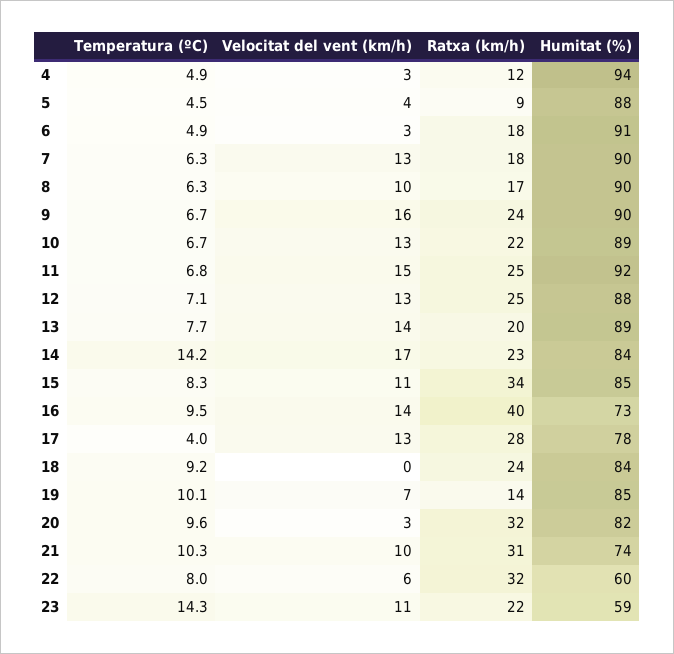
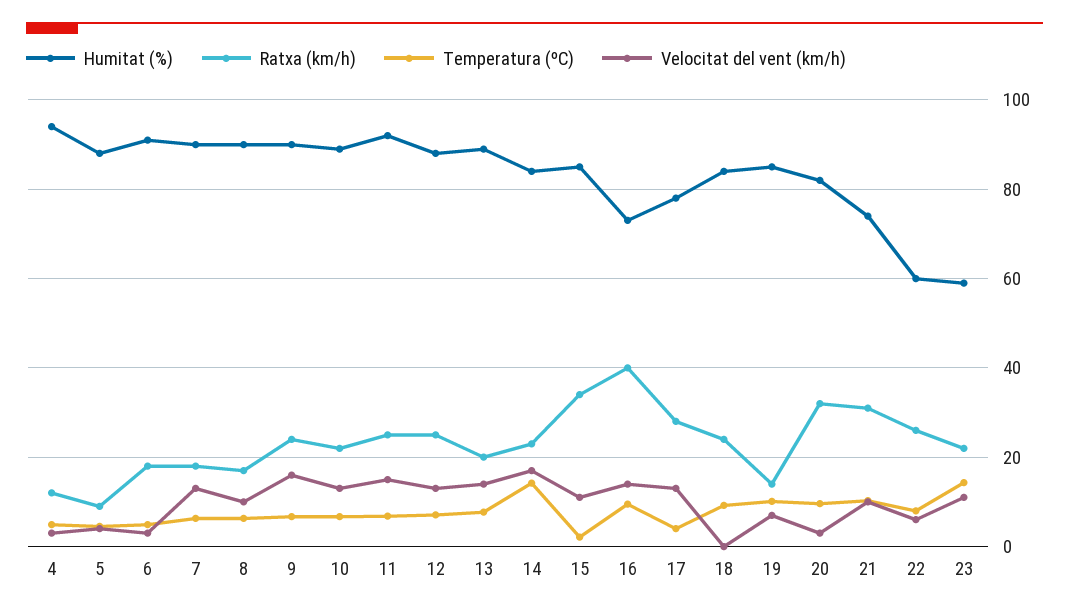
  {
    "Temperatura (ºC)": {
      "4": 4.9,
      "5": 4.5,
      "6": 4.9,
      "7": 6.3,
      "8": 6.3,
      "9": 6.7,
      "10": 6.7,
      "11": 6.8,
      "12": 7.1,
      "13": 7.7,
      "14": 14.2,
-     "15": 8.3,
+     "15": 2,
      "16": 9.5,
      "17": 4,
      "18": 9.2,
      "19": 10.1,
      "20": 9.6,
      "21": 10.3,
      "22": 8,
      "23": 14.3
    },
    "Velocitat del vent (km/h)": {
      "4": 3,
      "5": 4,
      "6": 3,
      "7": 13,
      "8": 10,
      "9": 16,
      "10": 13,
      "11": 15,
      "12": 13,
      "13": 14,
      "14": 17,
      "15": 11,
      "16": 14,
      "17": 13,
      "18": 0,
      "19": 7,
      "20": 3,
      "21": 10,
      "22": 6,
      "23": 11
    },
    "Ratxa (km/h)": {
      "4": 12,
      "5": 9,
      "6": 18,
      "7": 18,
      "8": 17,
      "9": 24,
      "10": 22,
      "11": 25,
      "12": 25,
      "13": 20,
      "14": 23,
      "15": 34,
      "16": 40,
      "17": 28,
      "18": 24,
      "19": 14,
      "20": 32,
      "21": 31,
-     "22": 32,
+     "22": 26,
      "23": 22
    },
    "Humitat (%)": {
      "4": 94,
      "5": 88,
      "6": 91,
      "7": 90,
      "8": 90,
      "9": 90,
      "10": 89,
      "11": 92,
      "12": 88,
      "13": 89,
      "14": 84,
      "15": 85,
      "16": 73,
      "17": 78,
      "18": 84,
      "19": 85,
      "20": 82,
      "21": 74,
      "22": 60,
      "23": 59
    }
  }

